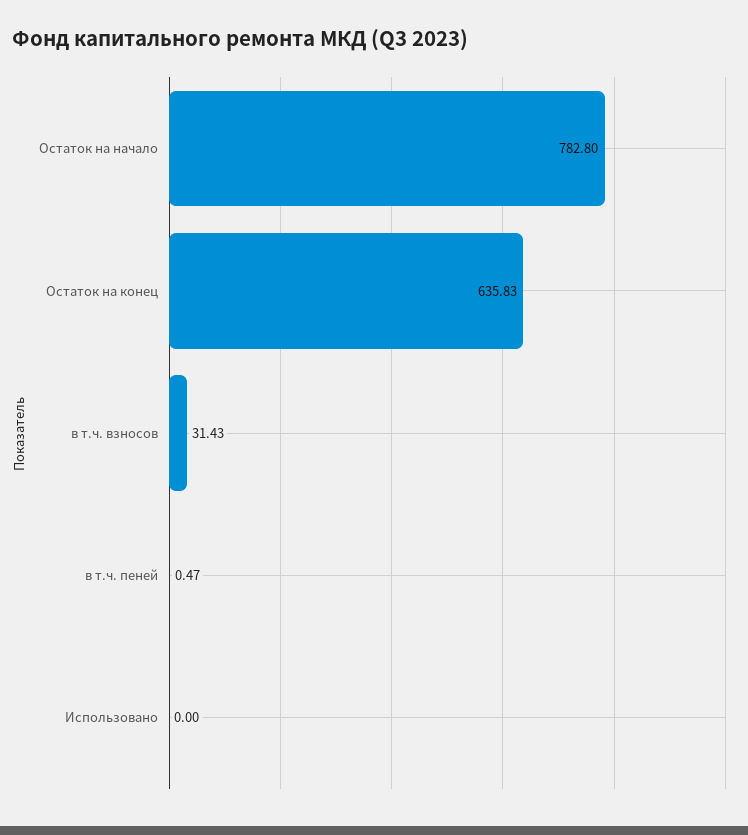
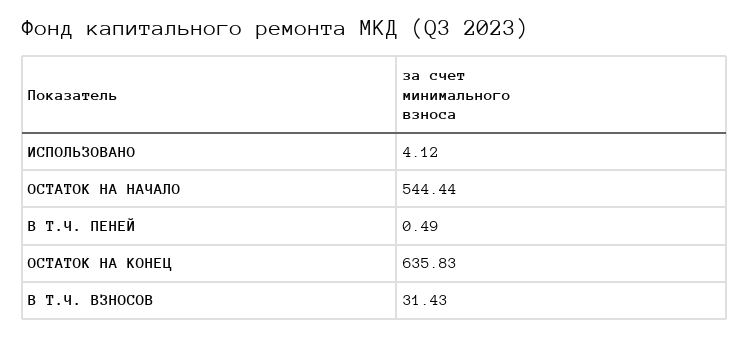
  {
-   "Остаток на начало": 782.8,
+   "Остаток на начало": 544.44,
    "Остаток на конец": 635.83,
    "в т.ч. взносов": 31.43,
-   "в т.ч. пеней": 0.47,
+   "в т.ч. пеней": 0.49,
-   "Использовано": 0
+   "Использовано": 4.12
  }

